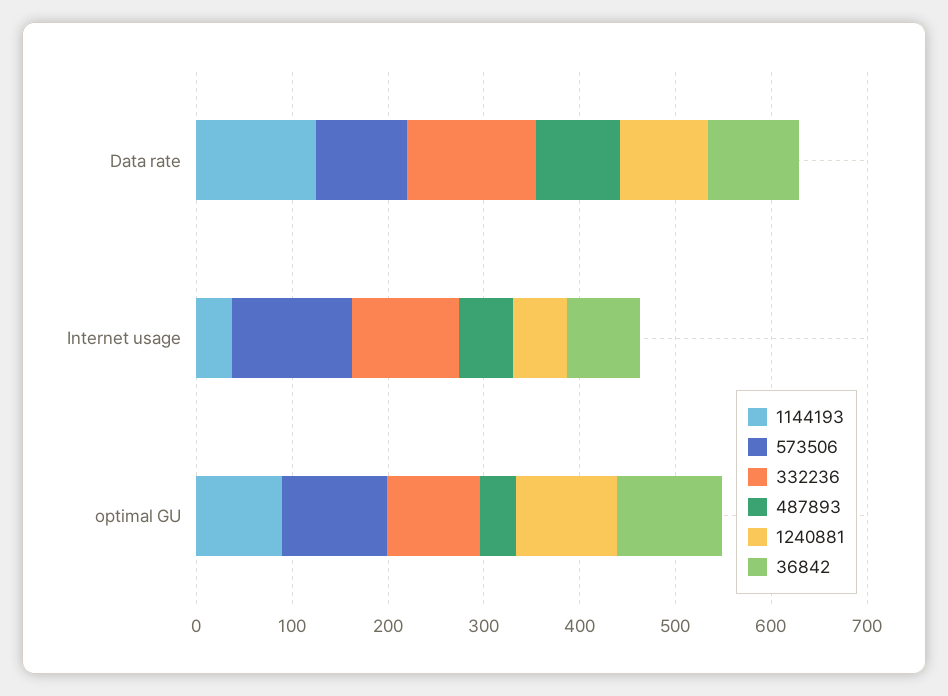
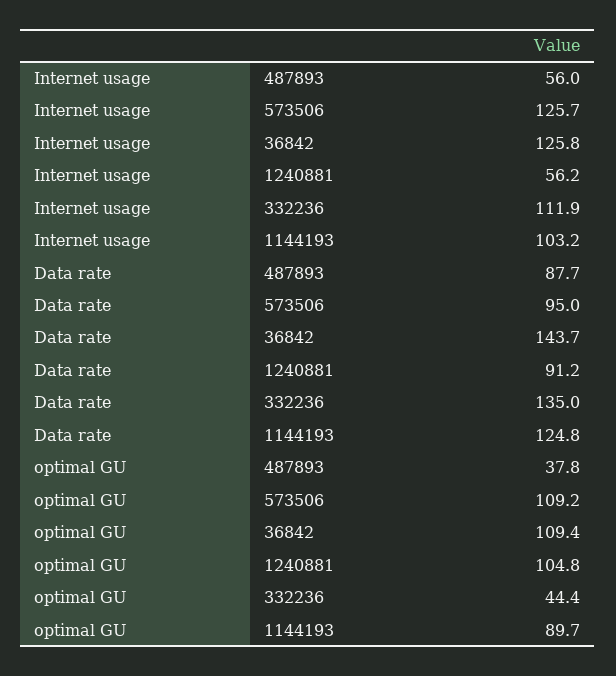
  {
    "1144193": {
      "Data rate": 124.8,
-     "Internet usage": 40,
+     "Internet usage": 103.2,
      "optimal GU": 89.7
    },
    "573506": {
      "Data rate": 95,
      "Internet usage": 125.7,
      "optimal GU": 109.2
    },
    "332236": {
      "Data rate": 135,
      "Internet usage": 111.9,
-     "optimal GU": 100
+     "optimal GU": 44.4
    },
    "487893": {
      "Data rate": 87.7,
      "Internet usage": 56,
      "optimal GU": 37.8
    },
    "1240881": {
      "Data rate": 91.2,
      "Internet usage": 56.2,
      "optimal GU": 104.8
    },
    "36842": {
-     "Data rate": 100,
+     "Data rate": 143.7,
-     "Internet usage": 80,
+     "Internet usage": 125.8,
      "optimal GU": 109.4
    }
  }

